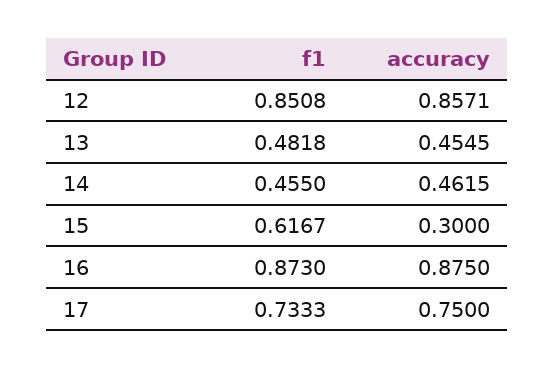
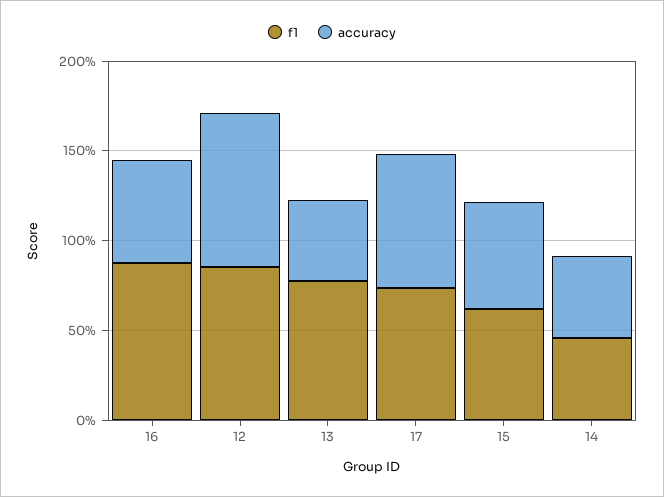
  {
    "f1": {
      "12": 0.8508,
-     "13": 0.4818,
+     "13": 0.8,
      "14": 0.455,
      "15": 0.6167,
      "16": 0.873,
      "17": 0.7333
    },
    "accuracy": {
      "12": 0.8571,
      "13": 0.4545,
      "14": 0.4615,
-     "15": 0.3,
+     "15": 0.6,
-     "16": 0.875,
+     "16": 0.6,
      "17": 0.75
    }
  }

